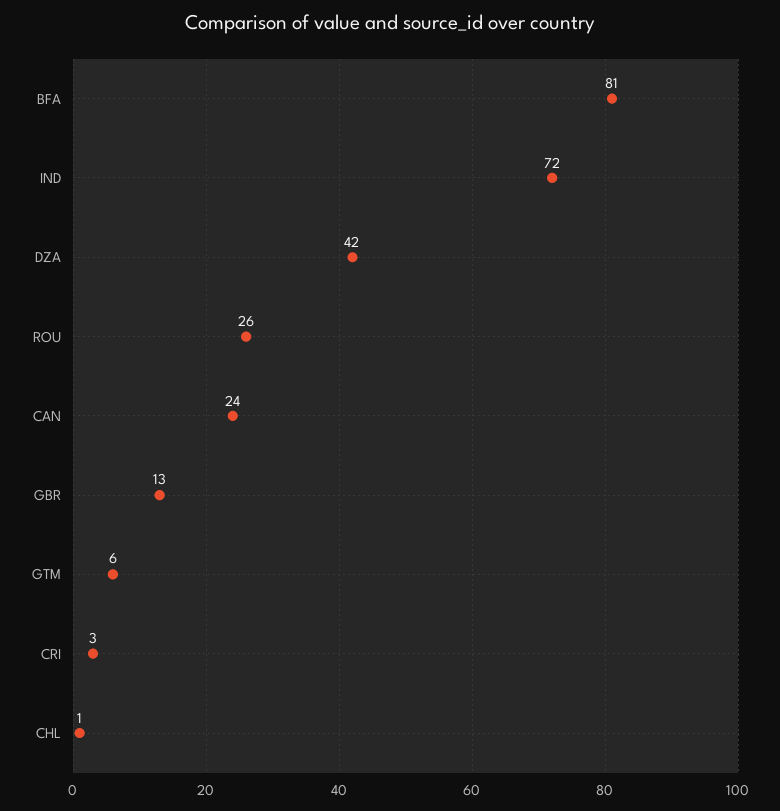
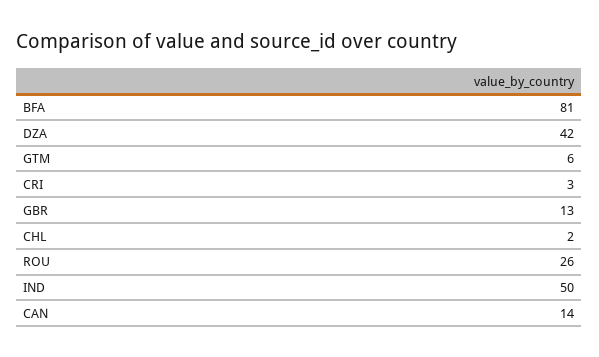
  {
    "BFA": 81,
-   "IND": 72,
+   "IND": 50,
    "DZA": 42,
    "ROU": 26,
-   "CAN": 24,
+   "CAN": 14,
    "GBR": 13,
    "GTM": 6,
    "CRI": 3,
-   "CHL": 1
+   "CHL": 2
  }

